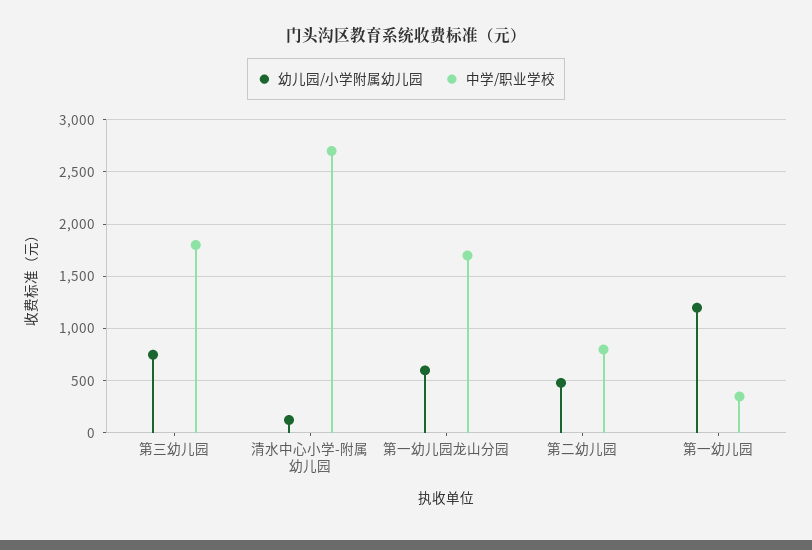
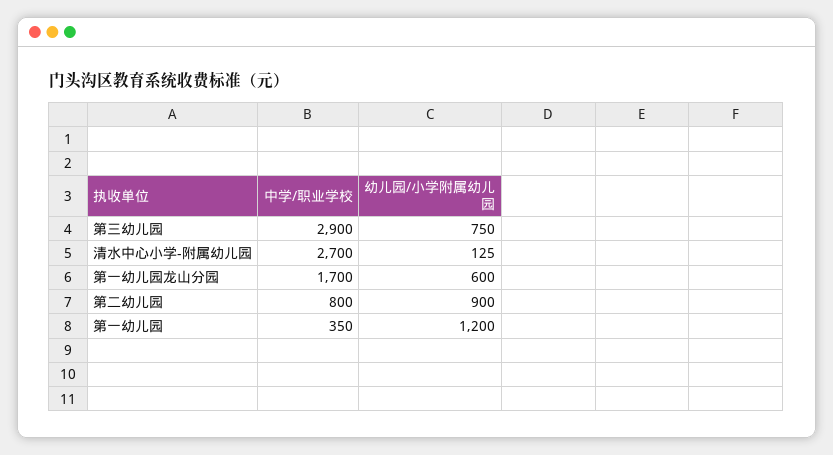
  {
    "幼儿园/小学附属幼儿园": {
      "第三幼儿园": 750,
      "清水中心小学-附属幼儿园": 125,
      "第一幼儿园龙山分园": 600,
-     "第二幼儿园": 500,
+     "第二幼儿园": 900,
      "第一幼儿园": 1200
    },
    "中学/职业学校": {
-     "第三幼儿园": 1800,
+     "第三幼儿园": 2900,
      "清水中心小学-附属幼儿园": 2700,
      "第一幼儿园龙山分园": 1700,
      "第二幼儿园": 800,
      "第一幼儿园": 350
    }
  }

